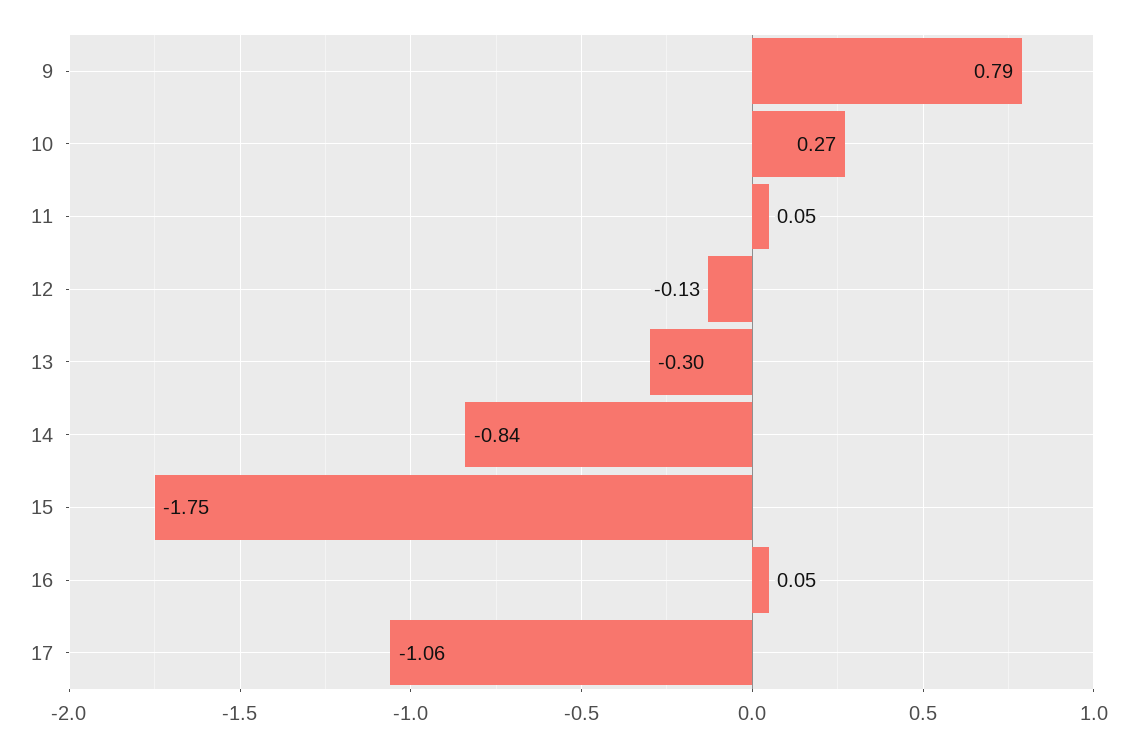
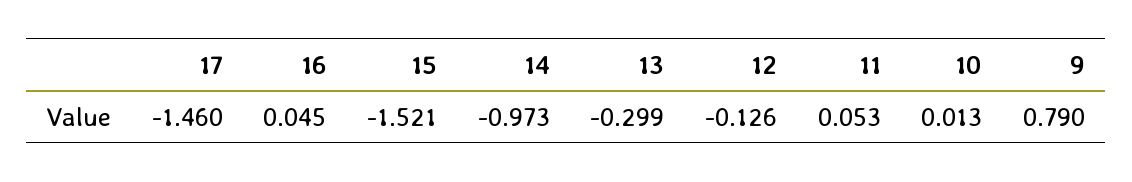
  {
    "9": 0.79,
-   "10": 0.27,
+   "10": 0.013,
    "11": 0.053,
    "12": -0.126,
    "13": -0.299,
-   "14": -0.84,
+   "14": -0.973,
-   "15": -1.75,
+   "15": -1.521,
    "16": 0.045,
-   "17": -1.06
+   "17": -1.46
  }

